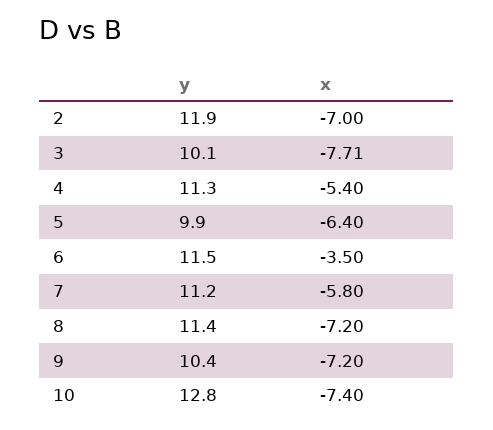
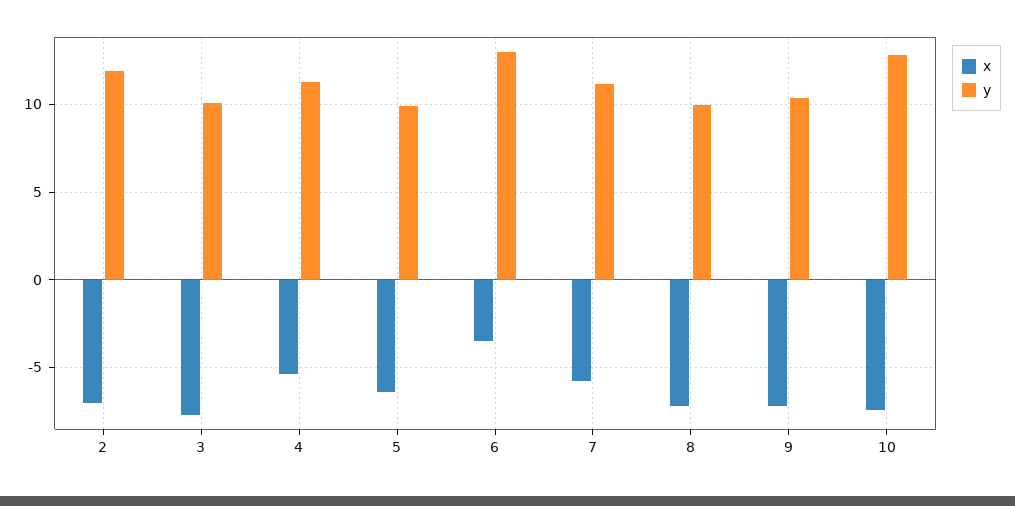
  {
    "y": {
      "2": 11.9,
      "3": 10.1,
      "4": 11.3,
      "5": 9.9,
-     "6": 11.5,
+     "6": 13,
      "7": 11.2,
-     "8": 11.4,
+     "8": 10,
      "9": 10.4,
      "10": 12.8
    },
    "x": {
      "2": -7,
      "3": -7.71,
      "4": -5.4,
      "5": -6.4,
      "6": -3.5,
      "7": -5.8,
      "8": -7.2,
      "9": -7.2,
      "10": -7.4
    }
  }

